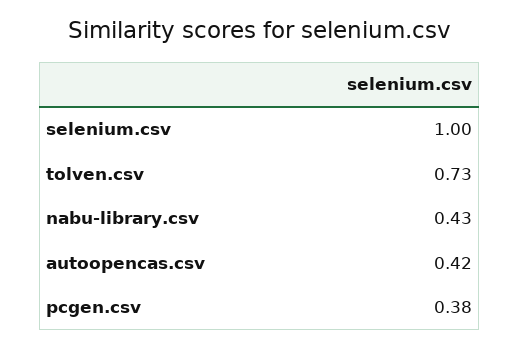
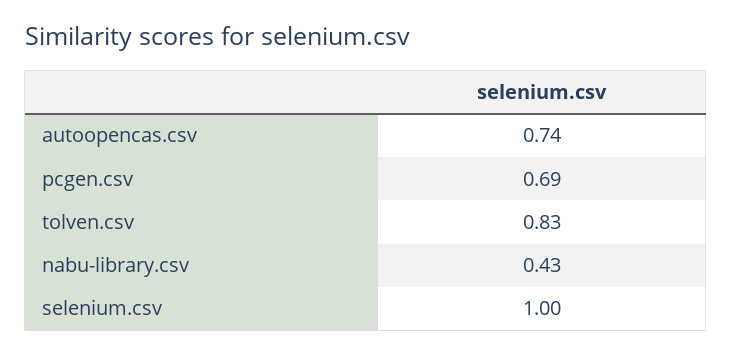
  {
    "selenium.csv": 1,
-   "tolven.csv": 0.73,
+   "tolven.csv": 0.83,
    "nabu-library.csv": 0.43,
-   "autoopencas.csv": 0.42,
+   "autoopencas.csv": 0.74,
-   "pcgen.csv": 0.38
+   "pcgen.csv": 0.69
  }

